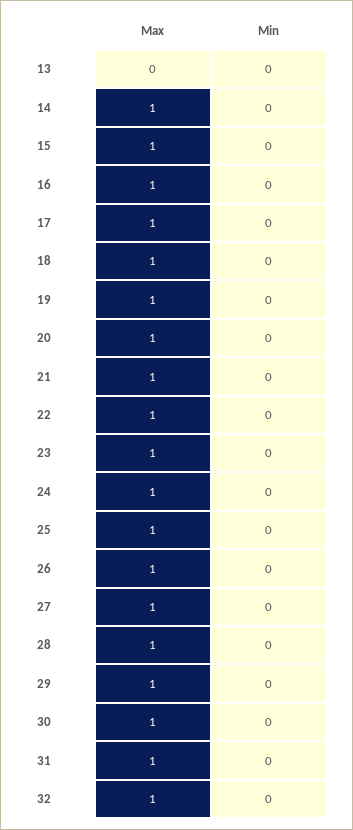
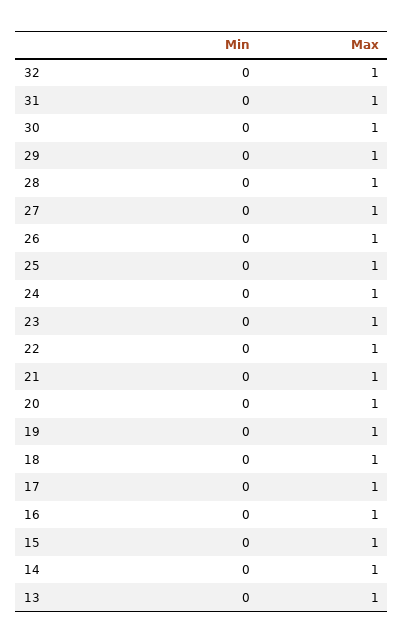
  {
    "Max": {
-     "13": 0,
+     "13": 1,
      "14": 1,
      "15": 1,
      "16": 1,
      "17": 1,
      "18": 1,
      "19": 1,
      "20": 1,
      "21": 1,
      "22": 1,
      "23": 1,
      "24": 1,
      "25": 1,
      "26": 1,
      "27": 1,
      "28": 1,
      "29": 1,
      "30": 1,
      "31": 1,
      "32": 1
    },
    "Min": {
      "13": 0,
      "14": 0,
      "15": 0,
      "16": 0,
      "17": 0,
      "18": 0,
      "19": 0,
      "20": 0,
      "21": 0,
      "22": 0,
      "23": 0,
      "24": 0,
      "25": 0,
      "26": 0,
      "27": 0,
      "28": 0,
      "29": 0,
      "30": 0,
      "31": 0,
      "32": 0
    }
  }

